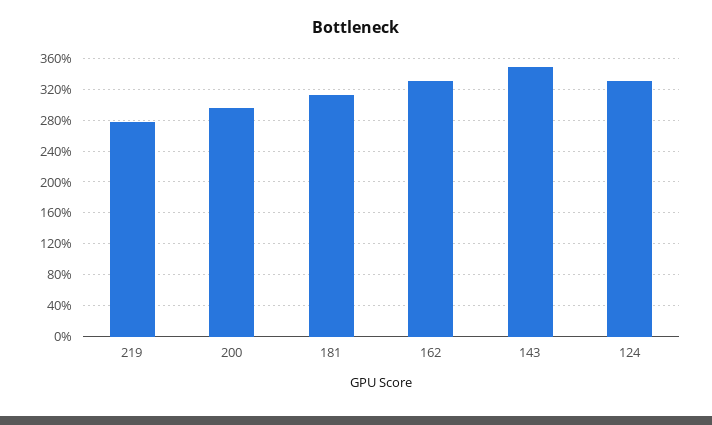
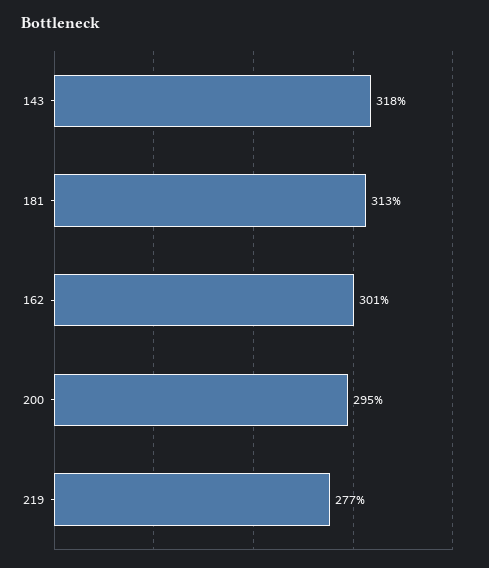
  {
    "219": 277,
    "200": 295,
    "181": 313,
-   "162": 330,
+   "162": 301,
-   "143": 350,
+   "143": 318
-   "124": 330
  }

